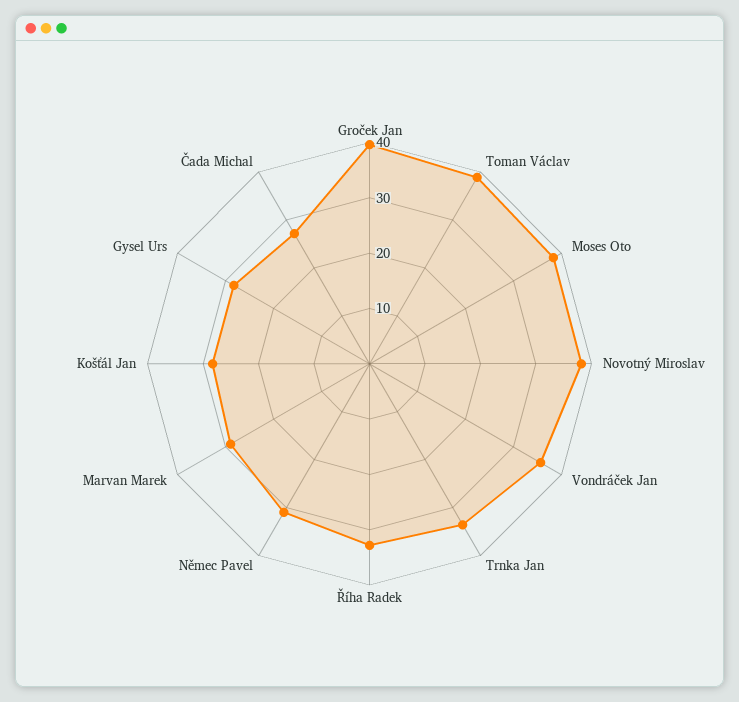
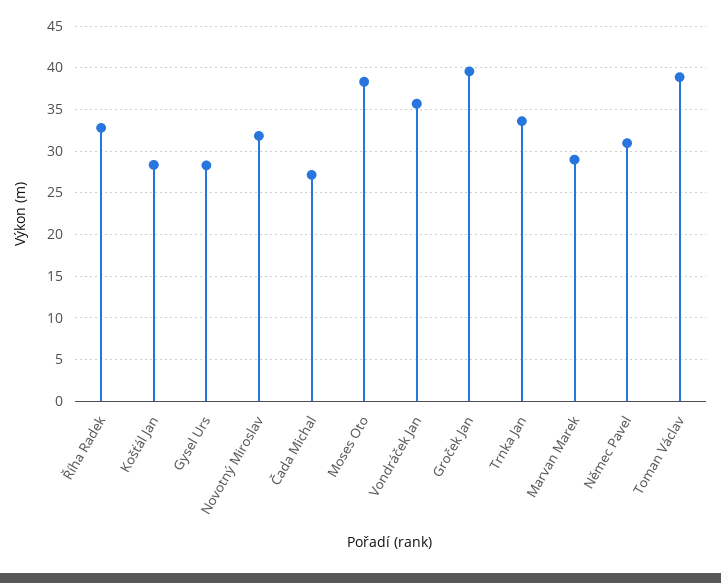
  {
    "Groček Jan": 40,
    "Toman Václav": 39,
    "Moses Oto": 38,
-   "Novotný Miroslav": 38,
+   "Novotný Miroslav": 32,
    "Vondráček Jan": 36,
    "Trnka Jan": 34,
    "Říha Radek": 33,
    "Němec Pavel": 31,
    "Marvan Marek": 29,
    "Košťál Jan": 28,
    "Gysel Urs": 28,
    "Čada Michal": 27
  }

